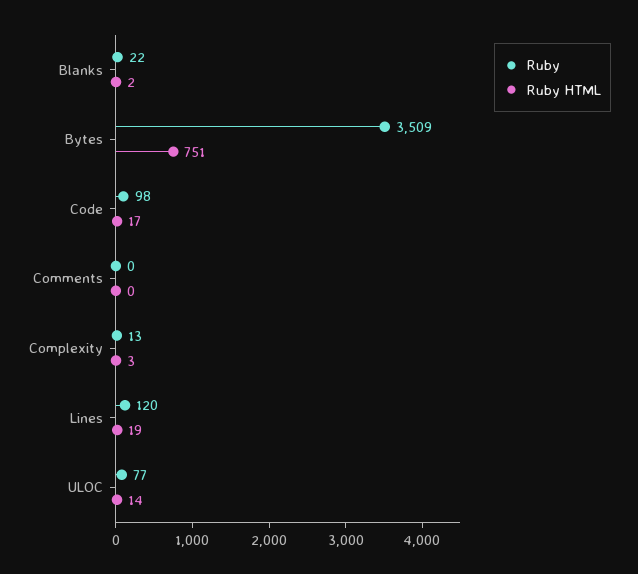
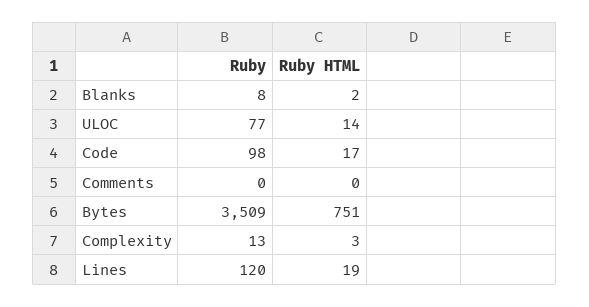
  {
    "Ruby": {
-     "Blanks": 22,
+     "Blanks": 8,
      "Bytes": 3509,
      "Code": 98,
      "Comments": 0,
      "Complexity": 13,
      "Lines": 120,
      "ULOC": 77
    },
    "Ruby HTML": {
      "Blanks": 2,
      "Bytes": 751,
      "Code": 17,
      "Comments": 0,
      "Complexity": 3,
      "Lines": 19,
      "ULOC": 14
    }
  }

